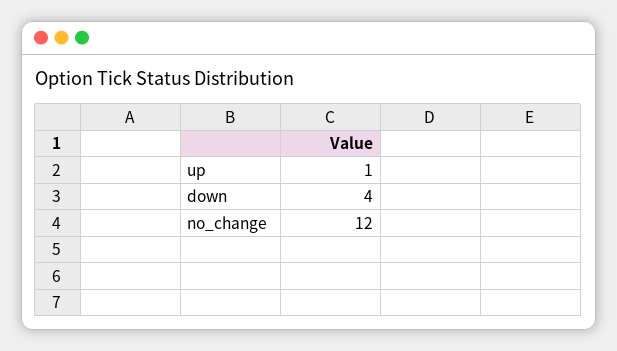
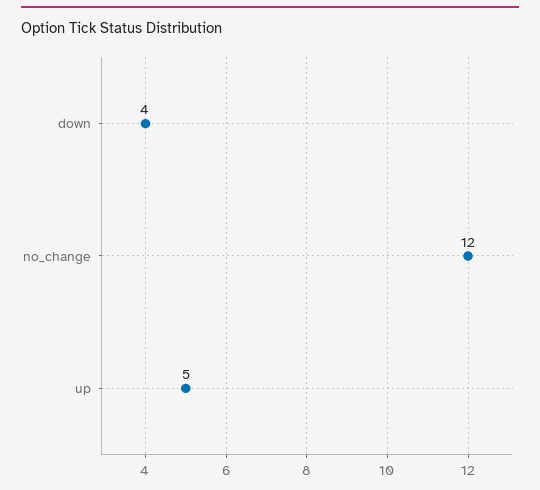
  {
-   "up": 1,
+   "up": 5,
    "down": 4,
    "no_change": 12
  }

